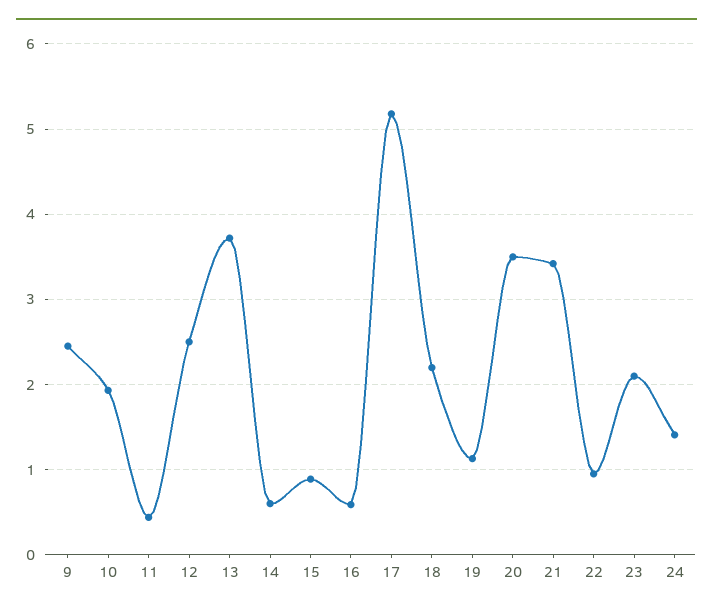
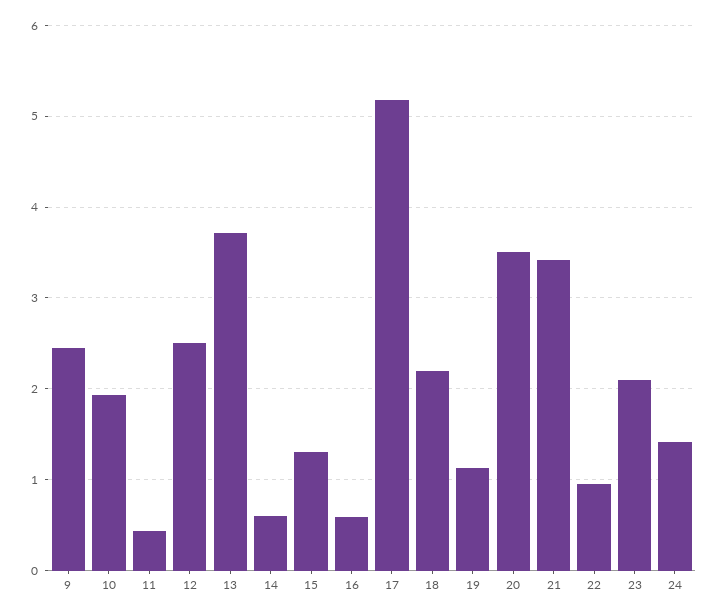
  {
    "9": 2.5,
    "10": 1.9,
    "11": 0.4,
    "12": 2.5,
    "13": 3.7,
    "14": 0.6,
-   "15": 0.9,
+   "15": 1.3,
    "16": 0.6,
    "17": 5.2,
    "18": 2.2,
    "19": 1.1,
    "20": 3.5,
    "21": 3.4,
    "22": 1,
    "23": 2.1,
    "24": 1.4
  }

